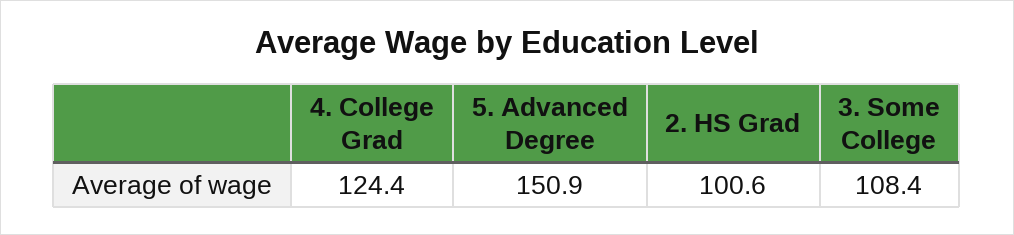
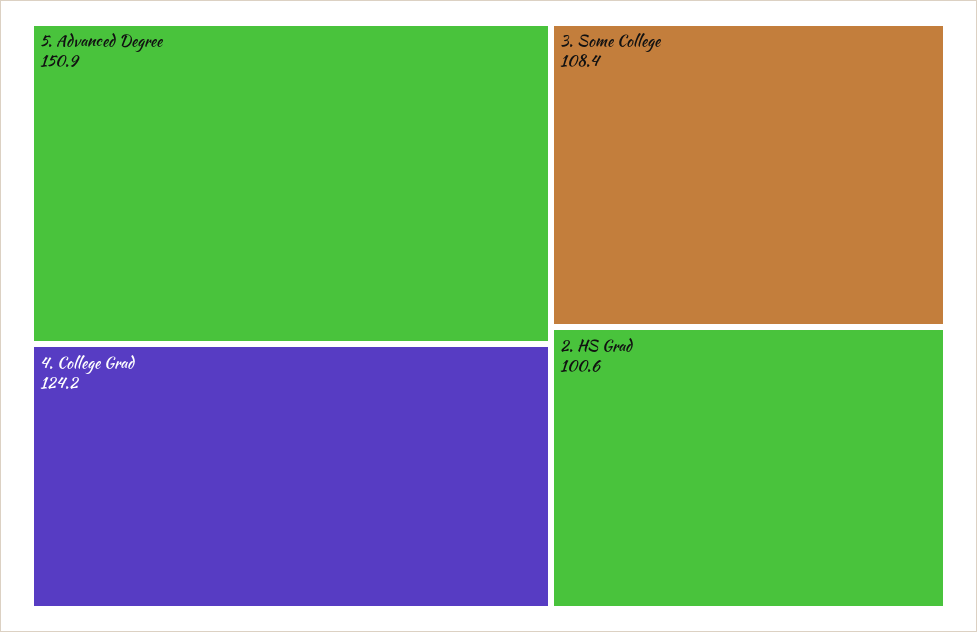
  {
-   "4. College Grad": 124.4,
+   "4. College Grad": 124.2,
    "5. Advanced Degree": 150.9,
    "2. HS Grad": 100.6,
    "3. Some College": 108.4
  }

